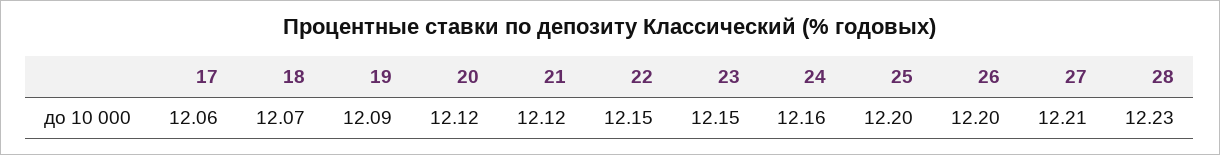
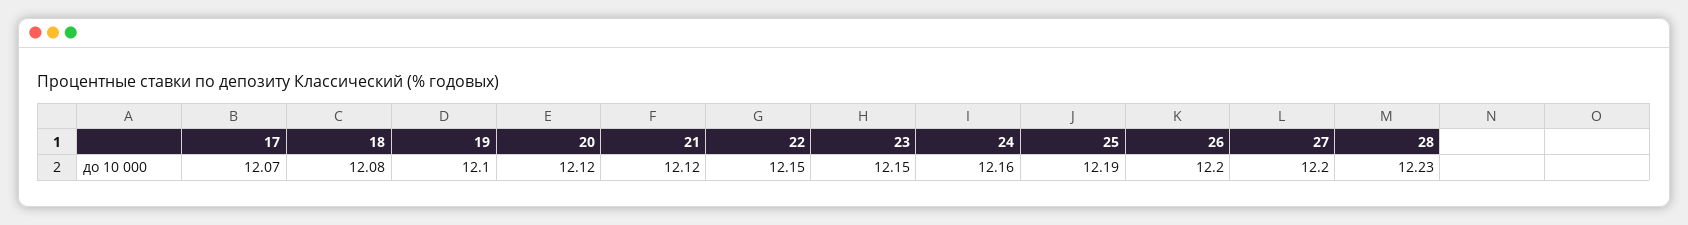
  {
-   "17": 12.06,
+   "17": 12.07,
-   "18": 12.07,
+   "18": 12.08,
-   "19": 12.09,
+   "19": 12.1,
    "20": 12.12,
    "21": 12.12,
    "22": 12.15,
    "23": 12.15,
    "24": 12.16,
-   "25": 12.2,
+   "25": 12.19,
    "26": 12.2,
-   "27": 12.21,
+   "27": 12.2,
    "28": 12.23
  }

